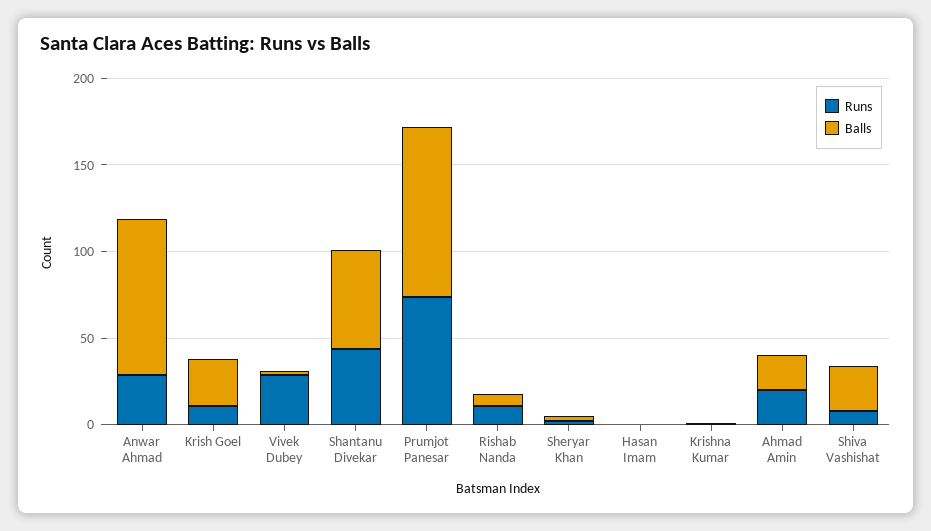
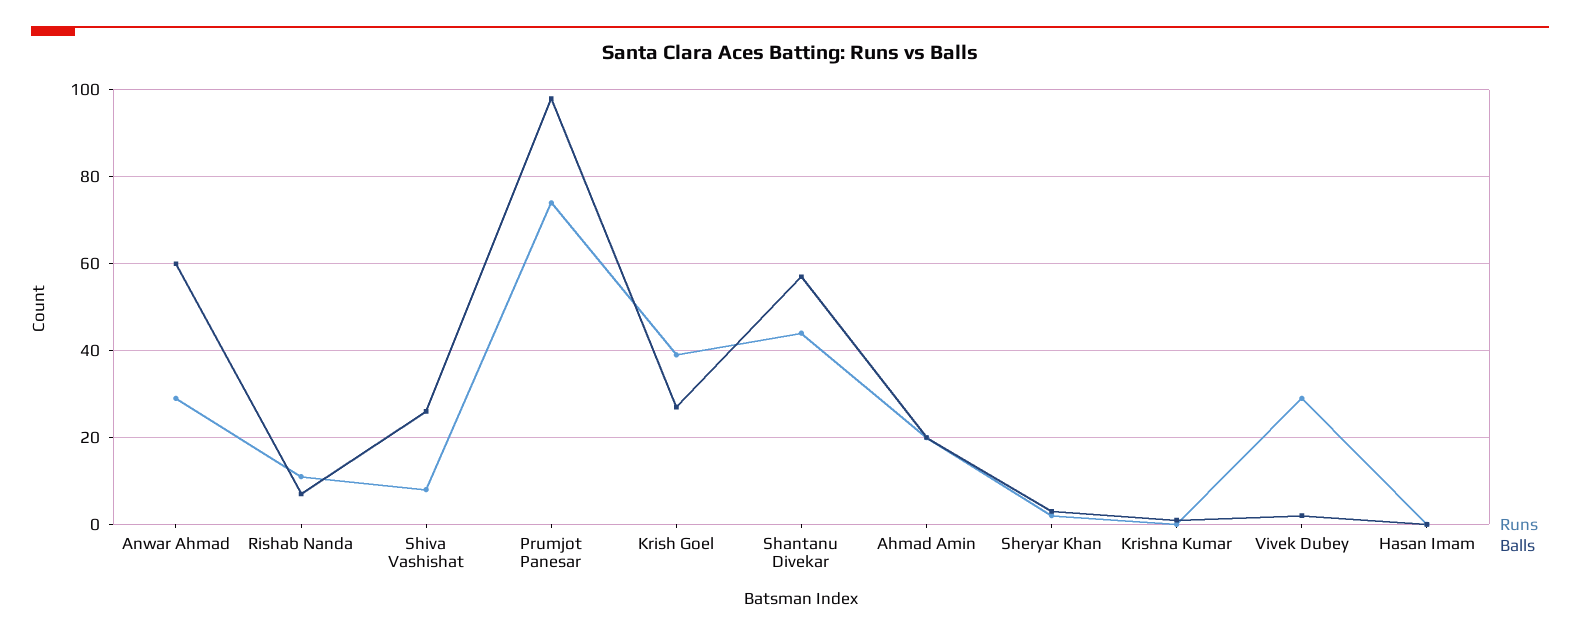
  {
    "Runs": {
      "Anwar Ahmad": 30,
-     "Krish Goel": 10,
+     "Krish Goel": 40,
      "Vivek Dubey": 30,
      "Shantanu Divekar": 45,
      "Prumjot Panesar": 75,
      "Rishab Nanda": 10,
      "Sheryar Khan": 0,
      "Hasan Imam": 0,
      "Krishna Kumar": 0,
      "Ahmad Amin": 20,
      "Shiva Vashishat": 10
    },
    "Balls": {
-     "Anwar Ahmad": 90,
+     "Anwar Ahmad": 60,
      "Krish Goel": 25,
      "Vivek Dubey": 0,
      "Shantanu Divekar": 55,
      "Prumjot Panesar": 100,
      "Rishab Nanda": 5,
      "Sheryar Khan": 5,
      "Hasan Imam": 0,
      "Krishna Kumar": 0,
      "Ahmad Amin": 20,
      "Shiva Vashishat": 25
    }
  }

